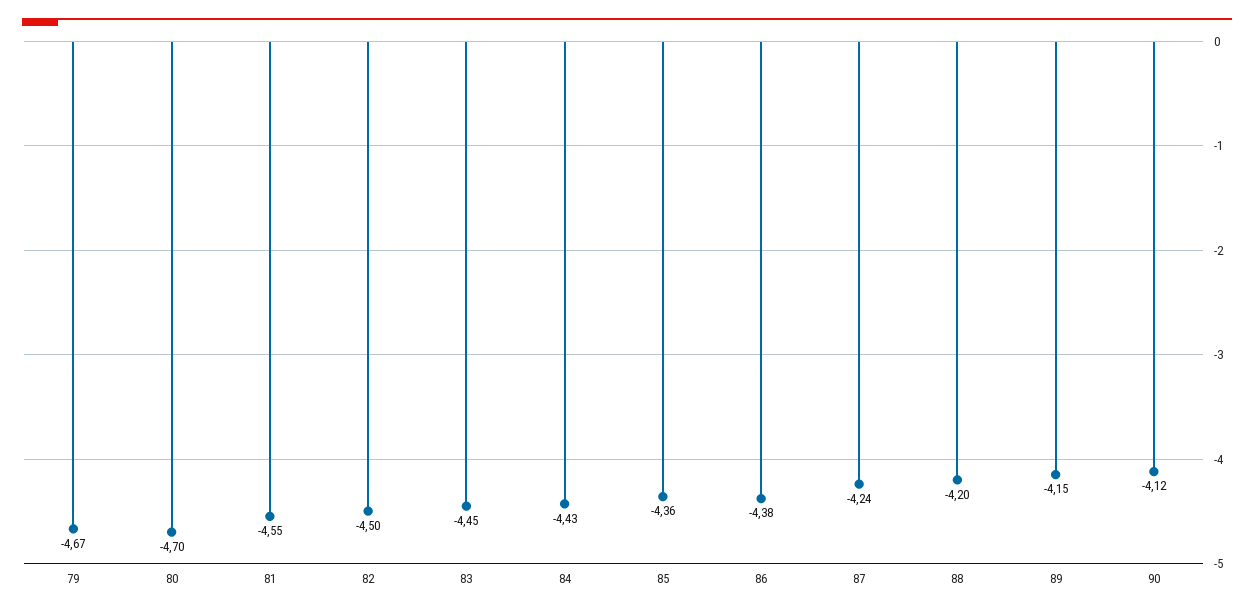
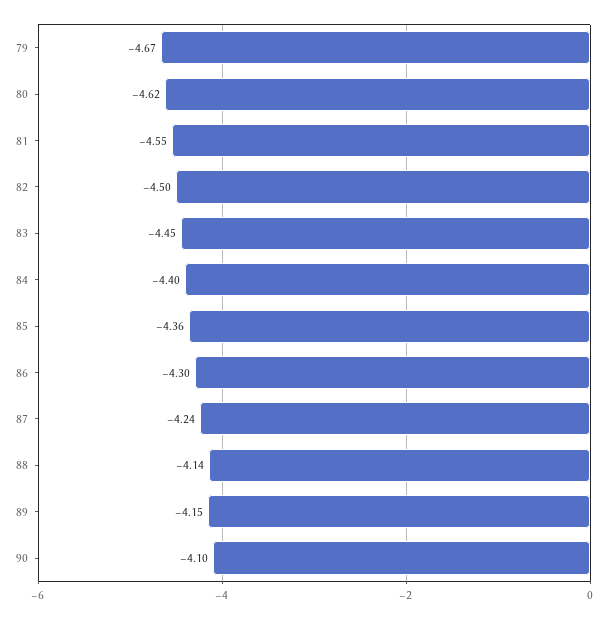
  {
    "79": -4.67,
-   "80": -4.7,
+   "80": -4.62,
    "81": -4.55,
    "82": -4.5,
    "83": -4.45,
-   "84": -4.43,
+   "84": -4.4,
    "85": -4.36,
-   "86": -4.38,
+   "86": -4.3,
    "87": -4.24,
-   "88": -4.2,
+   "88": -4.14,
    "89": -4.15,
-   "90": -4.12
+   "90": -4.1
  }

